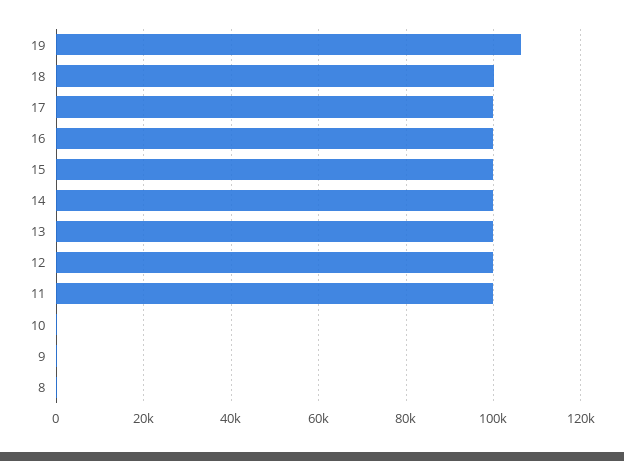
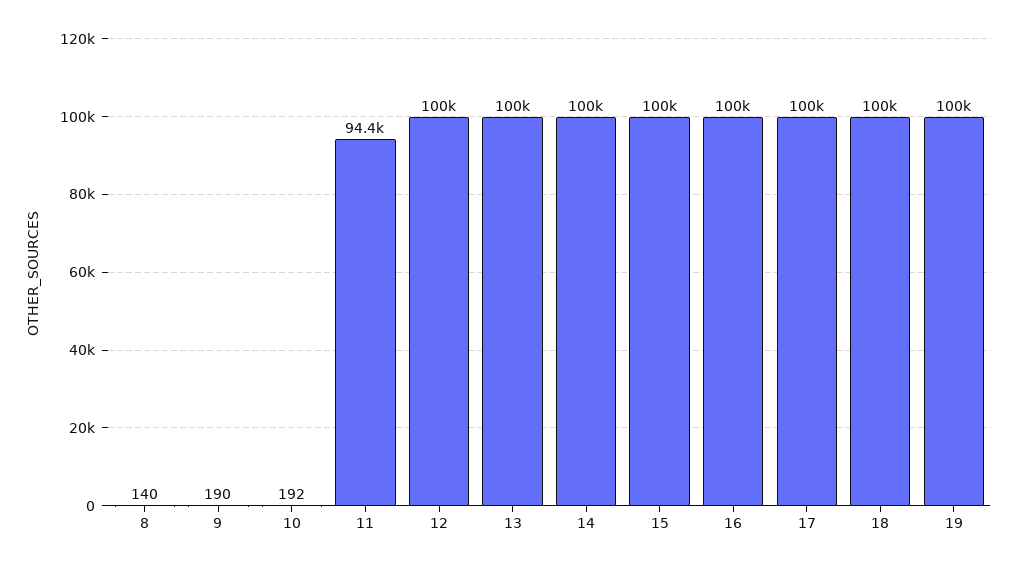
  {
-   "19": 106000,
+   "19": 100000,
    "18": 100000,
    "17": 100000,
    "16": 100000,
    "15": 100000,
    "14": 100000,
    "13": 100000,
    "12": 100000,
-   "11": 100000,
+   "11": 94400,
    "10": 192,
    "9": 190,
    "8": 140
  }

